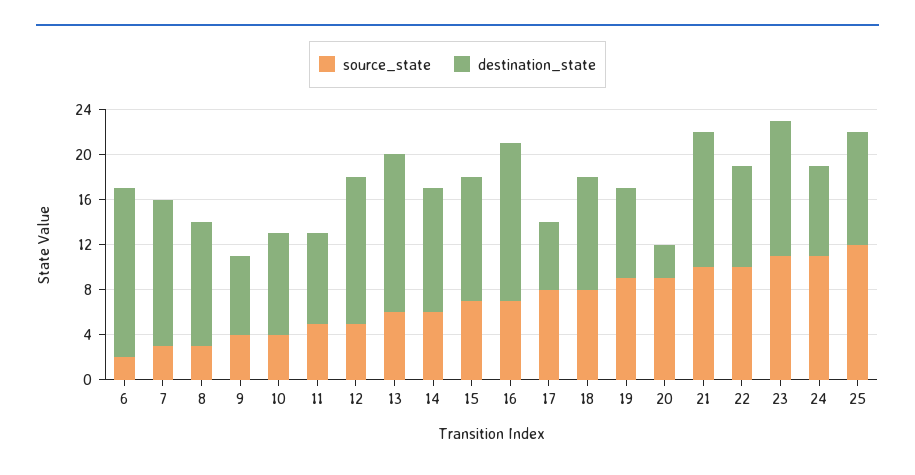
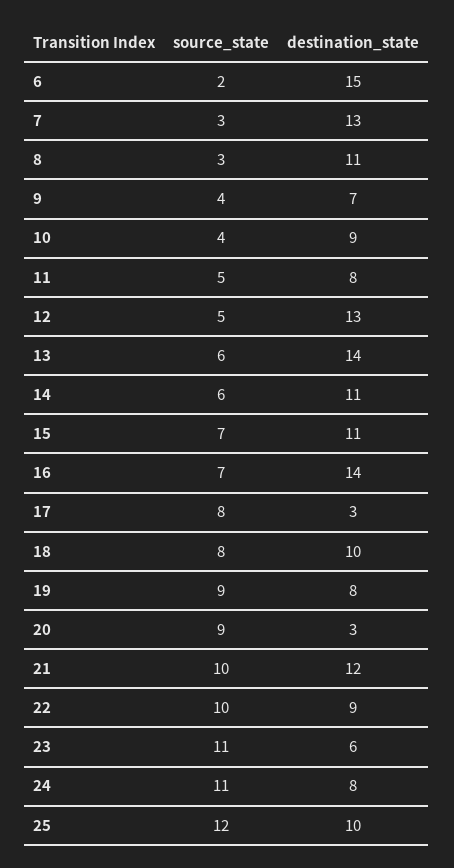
  {
    "source_state": {
      "6": 2,
      "7": 3,
      "8": 3,
      "9": 4,
      "10": 4,
      "11": 5,
      "12": 5,
      "13": 6,
      "14": 6,
      "15": 7,
      "16": 7,
      "17": 8,
      "18": 8,
      "19": 9,
      "20": 9,
      "21": 10,
      "22": 10,
      "23": 11,
      "24": 11,
      "25": 12
    },
    "destination_state": {
      "6": 15,
      "7": 13,
      "8": 11,
      "9": 7,
      "10": 9,
      "11": 8,
      "12": 13,
      "13": 14,
      "14": 11,
      "15": 11,
      "16": 14,
-     "17": 6,
+     "17": 3,
      "18": 10,
      "19": 8,
      "20": 3,
      "21": 12,
      "22": 9,
-     "23": 12,
+     "23": 6,
      "24": 8,
      "25": 10
    }
  }

